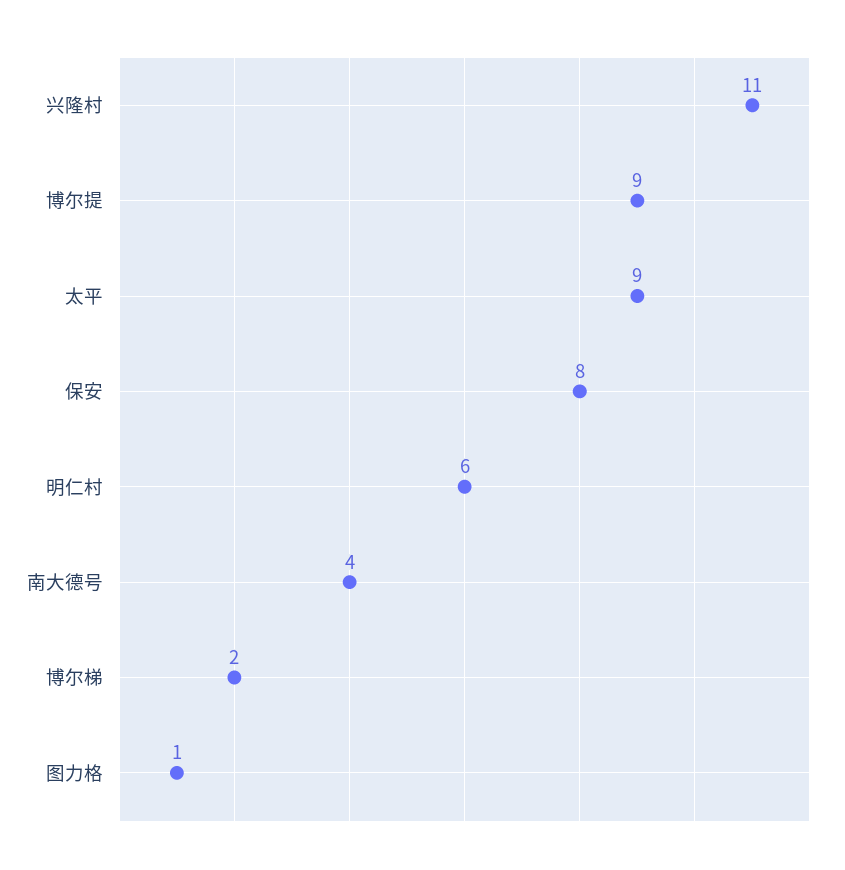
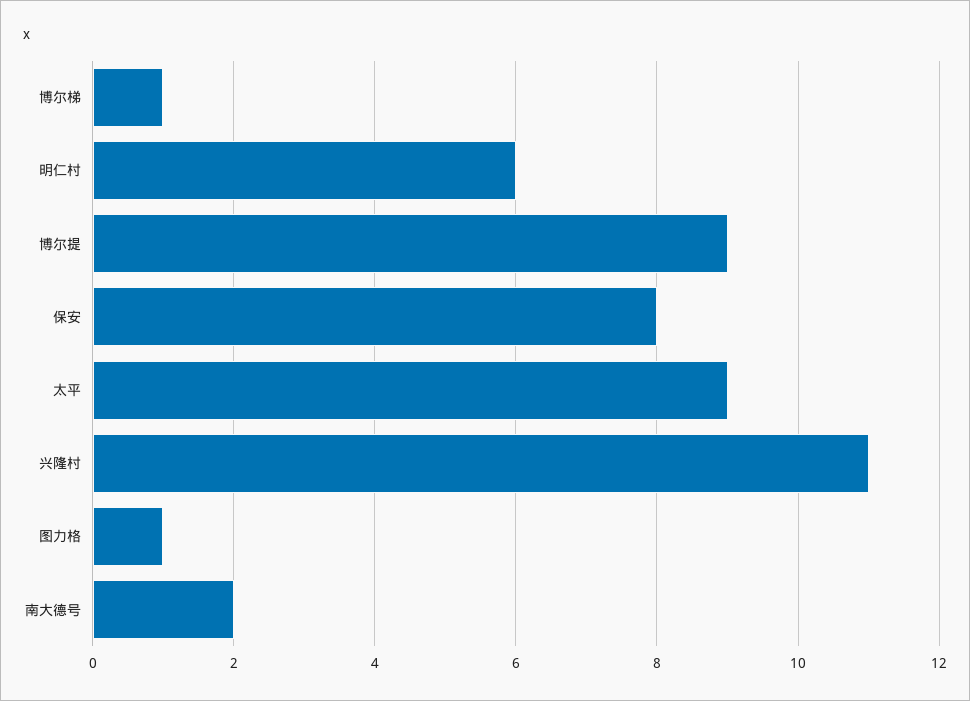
  {
    "兴隆村": 11,
    "博尔提": 9,
    "太平": 9,
    "保安": 8,
    "明仁村": 6,
-   "南大德号": 4,
+   "南大德号": 2,
-   "博尔梯": 2,
+   "博尔梯": 1,
    "图力格": 1
  }

